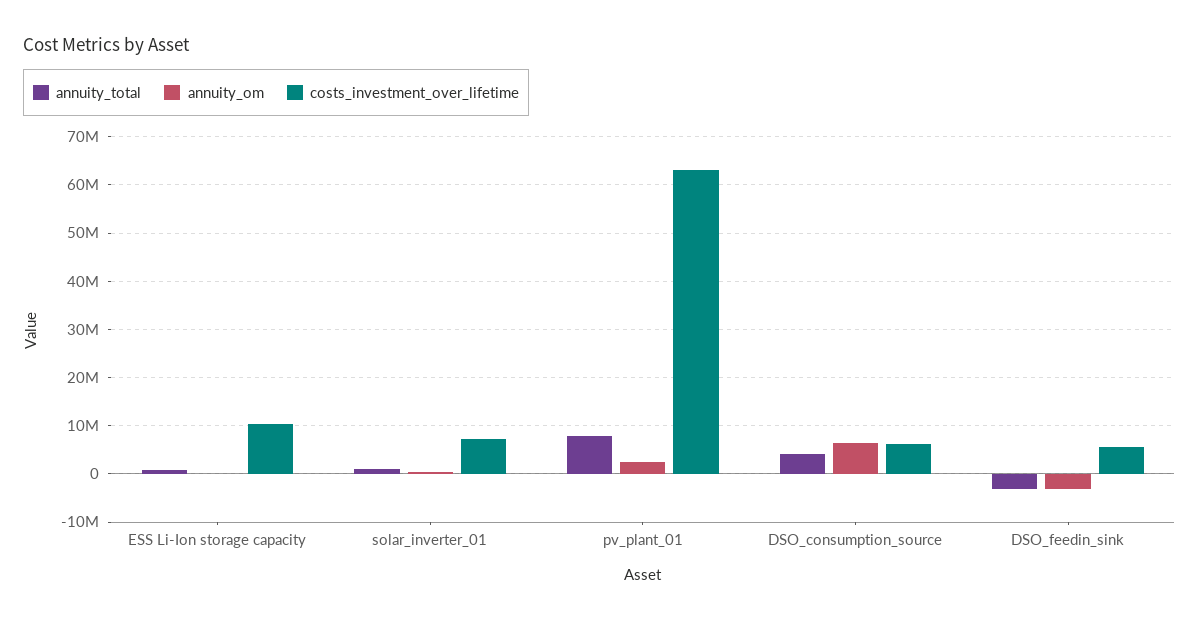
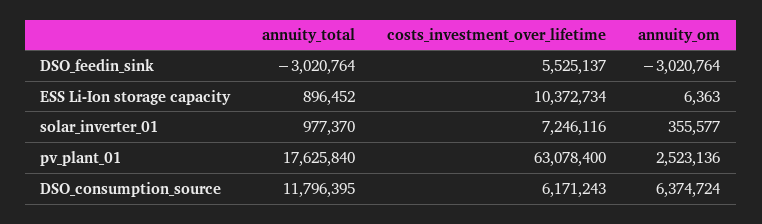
  {
    "annuity_total": {
      "ESS Li-Ion storage capacity": 896452,
      "solar_inverter_01": 977370,
-     "pv_plant_01": 8000000,
+     "pv_plant_01": 17625840,
-     "DSO_consumption_source": 4000000,
+     "DSO_consumption_source": 11796395,
      "DSO_feedin_sink": -3020764
    },
    "annuity_om": {
      "ESS Li-Ion storage capacity": 6363,
      "solar_inverter_01": 355577,
      "pv_plant_01": 2523136,
      "DSO_consumption_source": 6374724,
      "DSO_feedin_sink": -3020764
    },
    "costs_investment_over_lifetime": {
      "ESS Li-Ion storage capacity": 10372734,
      "solar_inverter_01": 7246116,
      "pv_plant_01": 63078400,
      "DSO_consumption_source": 6171243,
      "DSO_feedin_sink": 5525137
    }
  }

